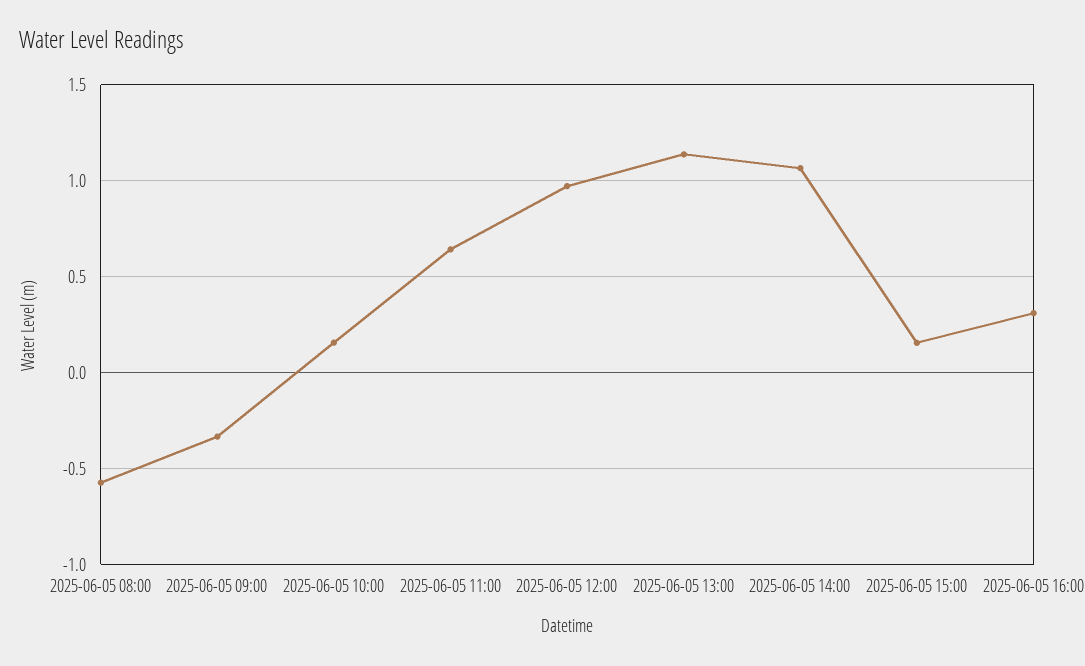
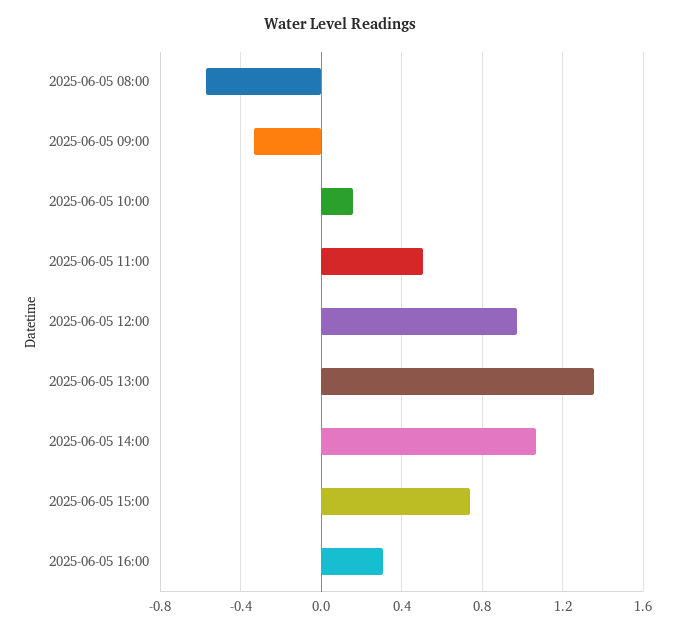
  {
    "2025-06-05 08:00": -0.55,
    "2025-06-05 09:00": -0.35,
    "2025-06-05 10:00": 0.15,
-   "2025-06-05 11:00": 0.65,
+   "2025-06-05 11:00": 0.5,
    "2025-06-05 12:00": 0.95,
-   "2025-06-05 13:00": 1.15,
+   "2025-06-05 13:00": 1.35,
    "2025-06-05 14:00": 1.05,
-   "2025-06-05 15:00": 0.15,
+   "2025-06-05 15:00": 0.75,
    "2025-06-05 16:00": 0.3
  }

